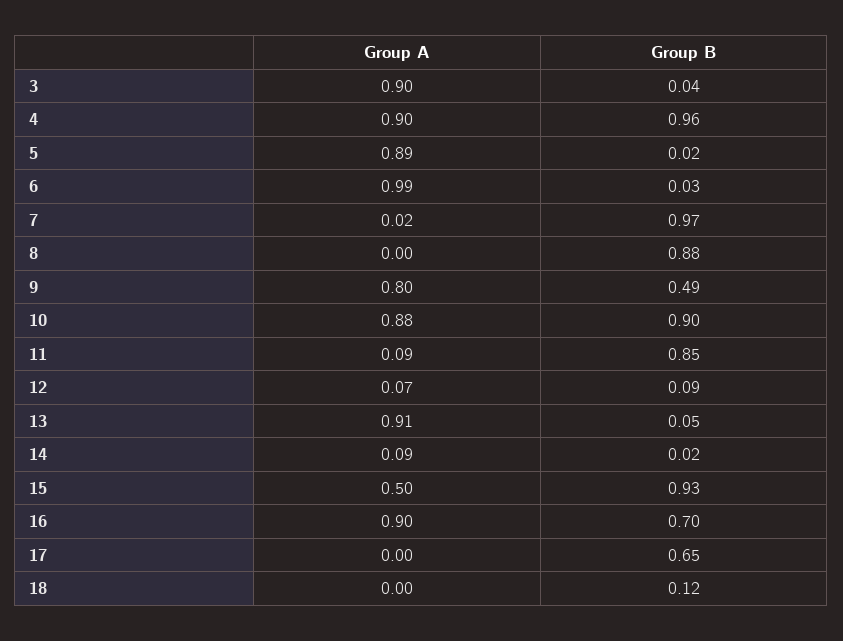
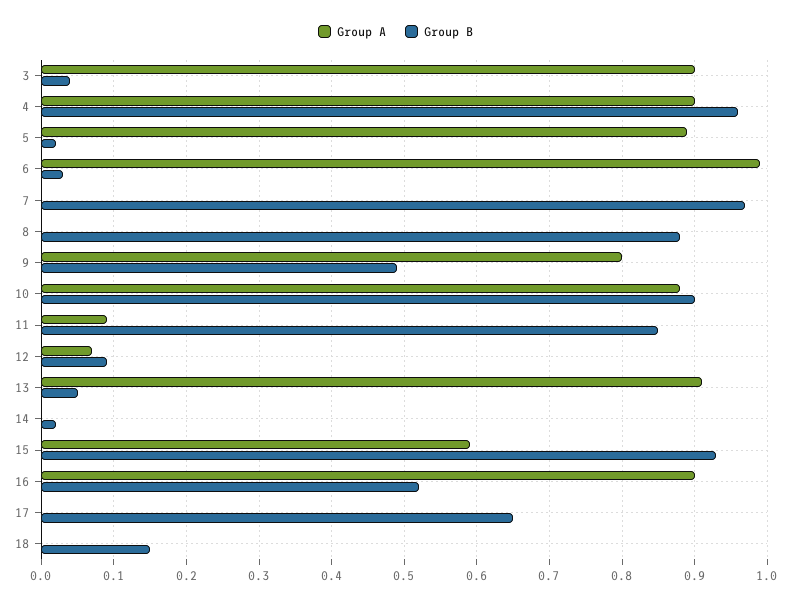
  {
    "Group A": {
      "3": 0.9,
      "4": 0.9,
      "5": 0.89,
      "6": 0.99,
-     "7": 0.02,
+     "7": 0,
      "8": 0,
      "9": 0.8,
      "10": 0.88,
      "11": 0.09,
      "12": 0.07,
      "13": 0.91,
-     "14": 0.09,
+     "14": 0,
-     "15": 0.5,
+     "15": 0.59,
      "16": 0.9,
      "17": 0,
      "18": 0
    },
    "Group B": {
      "3": 0.04,
      "4": 0.96,
      "5": 0.02,
      "6": 0.03,
      "7": 0.97,
      "8": 0.88,
      "9": 0.49,
      "10": 0.9,
      "11": 0.85,
      "12": 0.09,
      "13": 0.05,
      "14": 0.02,
      "15": 0.93,
-     "16": 0.7,
+     "16": 0.52,
      "17": 0.65,
-     "18": 0.12
+     "18": 0.15
    }
  }

